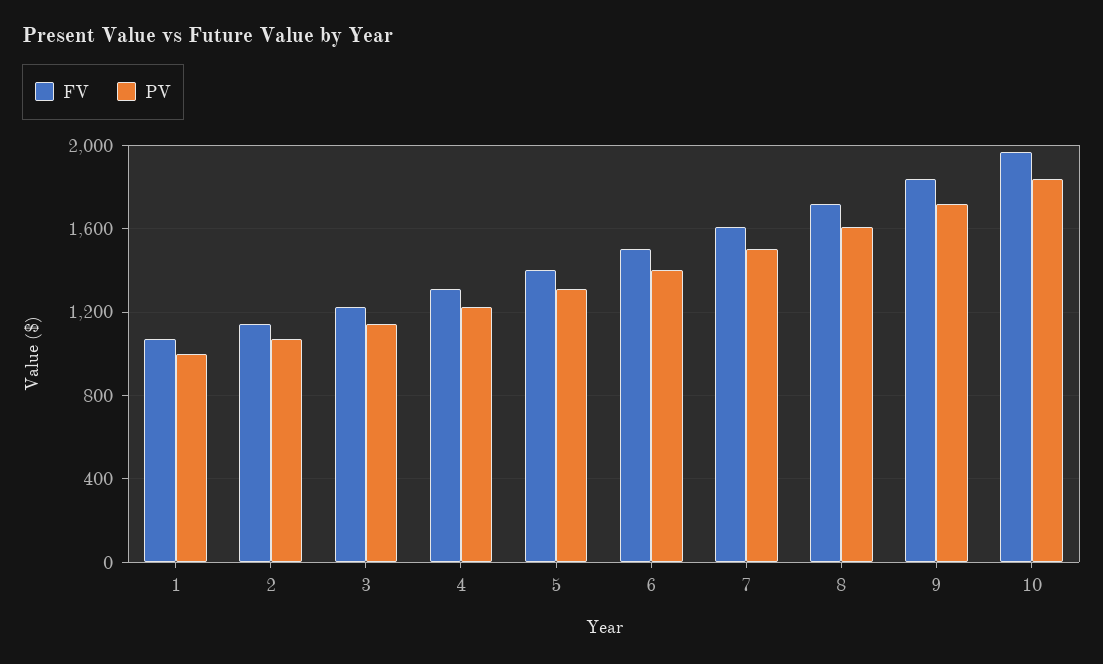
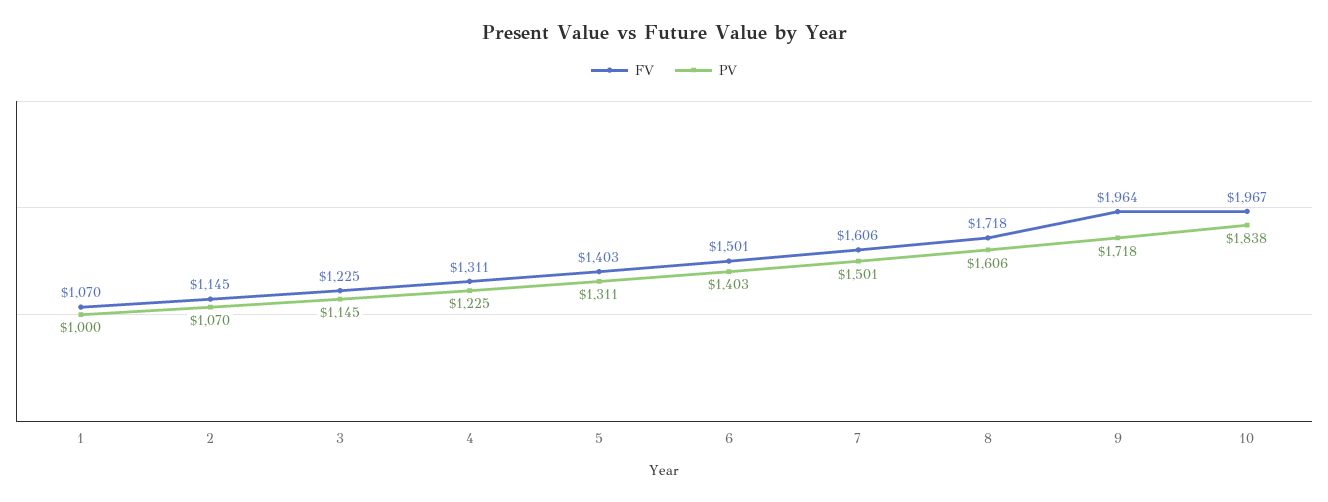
  {
    "FV": {
      "1": 1070,
      "2": 1145,
      "3": 1225,
      "4": 1311,
      "5": 1403,
      "6": 1501,
      "7": 1606,
      "8": 1718,
-     "9": 1850,
+     "9": 1964,
      "10": 1967
    },
    "PV": {
      "1": 1000,
      "2": 1070,
      "3": 1145,
      "4": 1225,
      "5": 1311,
      "6": 1403,
      "7": 1501,
      "8": 1606,
      "9": 1718,
      "10": 1838
    }
  }

